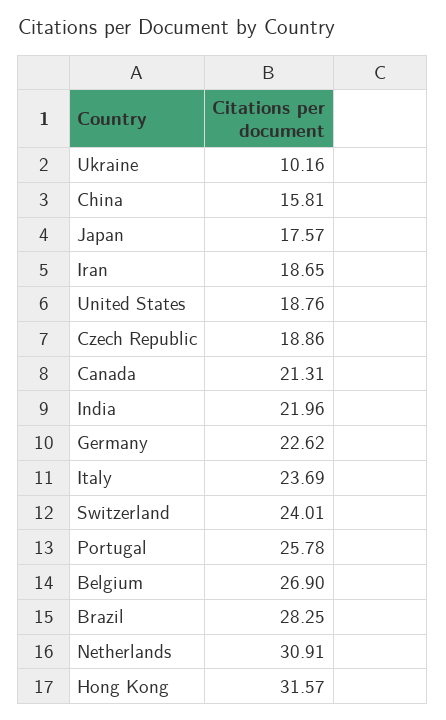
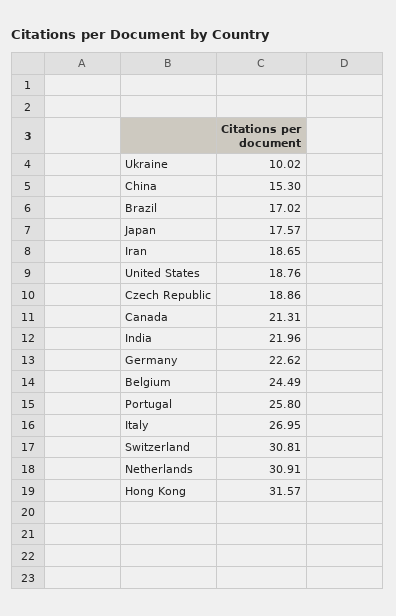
  {
-   "Ukraine": 10.16,
+   "Ukraine": 10.02,
-   "China": 15.81,
+   "China": 15.3,
    "Japan": 17.57,
    "Iran": 18.65,
    "United States": 18.76,
    "Czech Republic": 18.86,
    "Canada": 21.31,
    "India": 21.96,
    "Germany": 22.62,
-   "Italy": 23.69,
+   "Italy": 26.95,
-   "Switzerland": 24.01,
+   "Switzerland": 30.81,
-   "Portugal": 25.78,
+   "Portugal": 25.8,
-   "Belgium": 26.9,
+   "Belgium": 24.49,
-   "Brazil": 28.25,
+   "Brazil": 17.02,
    "Netherlands": 30.91,
    "Hong Kong": 31.57
  }

